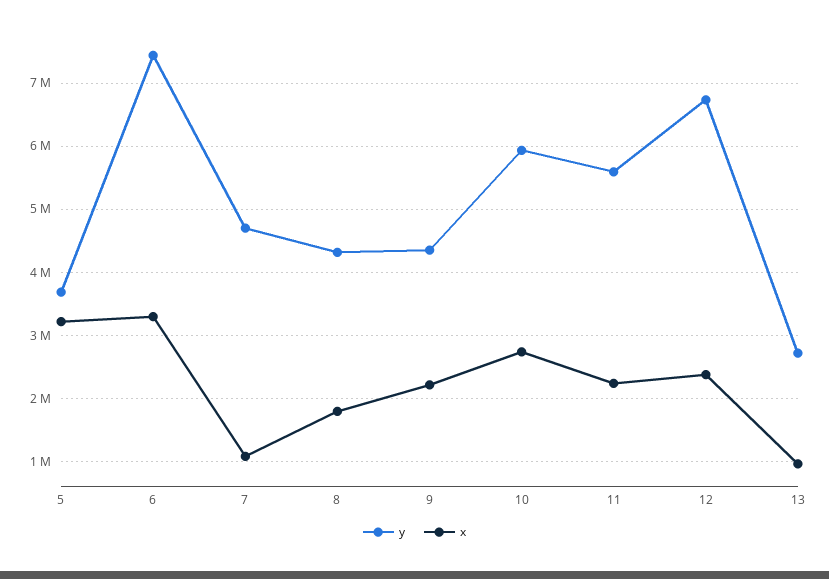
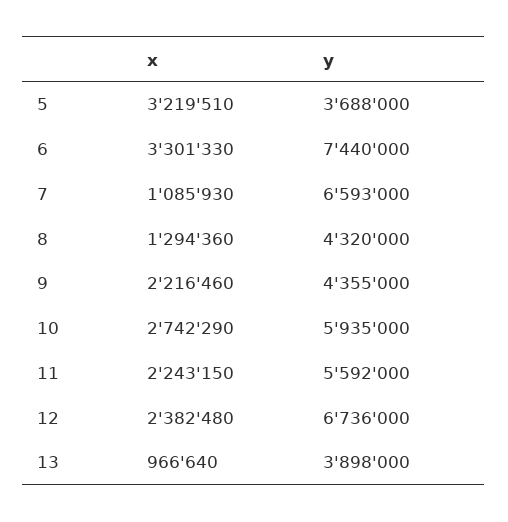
  {
    "y": {
      "5": 3688000,
      "6": 7440000,
-     "7": 4700000,
+     "7": 6593000,
      "8": 4320000,
      "9": 4355000,
      "10": 5935000,
      "11": 5592000,
      "12": 6736000,
-     "13": 2700000
+     "13": 3898000
    },
    "x": {
      "5": 3219510,
      "6": 3301330,
      "7": 1085930,
-     "8": 1800000,
+     "8": 1294360,
      "9": 2216460,
      "10": 2742290,
      "11": 2243150,
      "12": 2382480,
      "13": 966640
    }
  }

